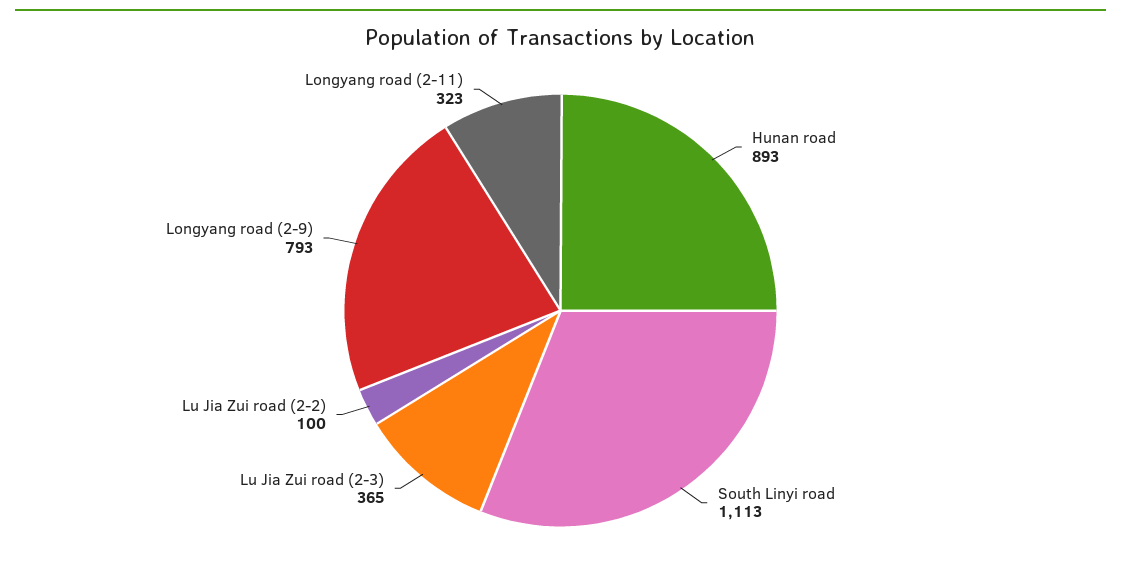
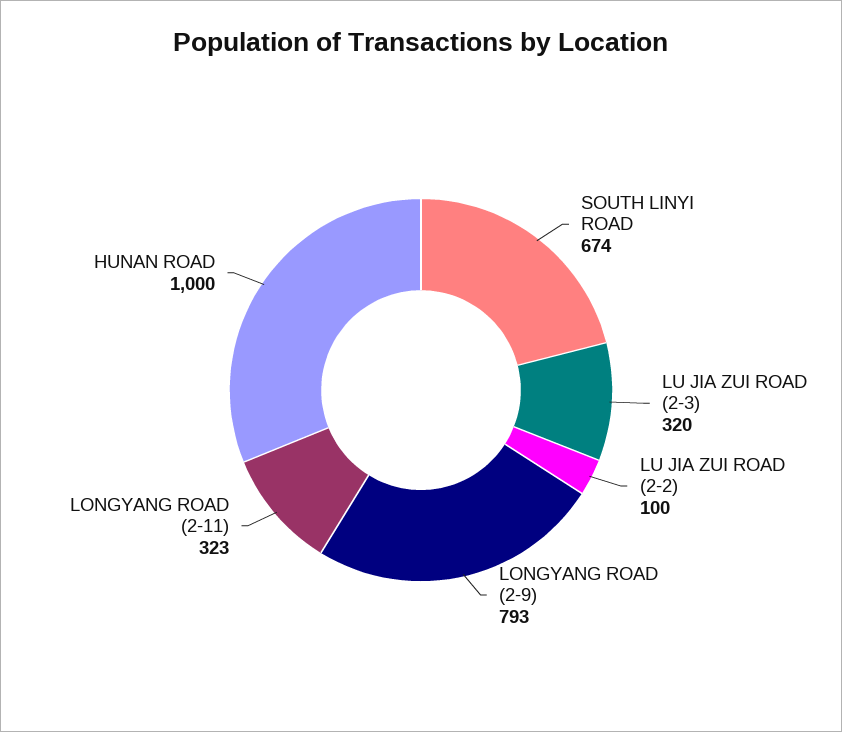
  {
-   "Hunan road": 893,
+   "Hunan road": 1000,
-   "South Linyi road": 1113,
+   "South Linyi road": 674,
-   "Lu Jia Zui road (2-3)": 365,
+   "Lu Jia Zui road (2-3)": 320,
    "Lu Jia Zui road (2-2)": 100,
    "Longyang road (2-9)": 793,
    "Longyang road (2-11)": 323
  }

